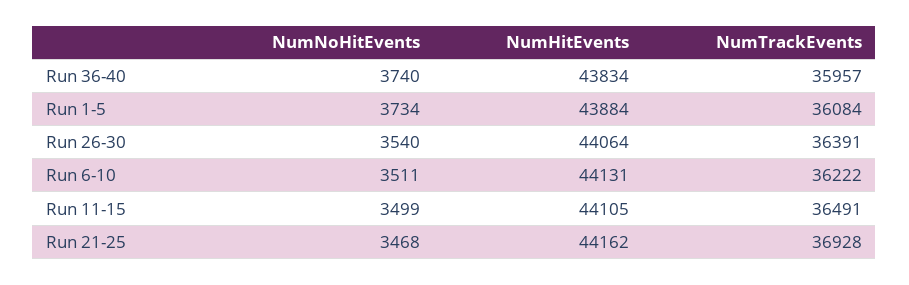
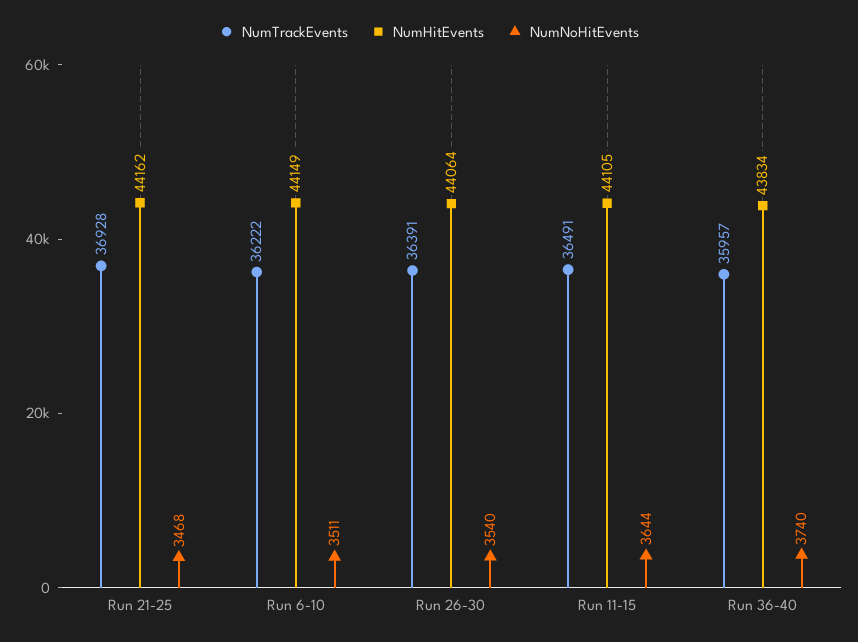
  {
    "NumNoHitEvents": {
      "Run 36-40": 3740,
-     "Run 1-5": 3734,
      "Run 26-30": 3540,
      "Run 6-10": 3511,
-     "Run 11-15": 3499,
+     "Run 11-15": 3644,
      "Run 21-25": 3468
    },
    "NumHitEvents": {
      "Run 36-40": 43834,
-     "Run 1-5": 43884,
      "Run 26-30": 44064,
-     "Run 6-10": 44131,
+     "Run 6-10": 44149,
      "Run 11-15": 44105,
      "Run 21-25": 44162
    },
    "NumTrackEvents": {
      "Run 36-40": 35957,
-     "Run 1-5": 36084,
      "Run 26-30": 36391,
      "Run 6-10": 36222,
      "Run 11-15": 36491,
      "Run 21-25": 36928
    }
  }

